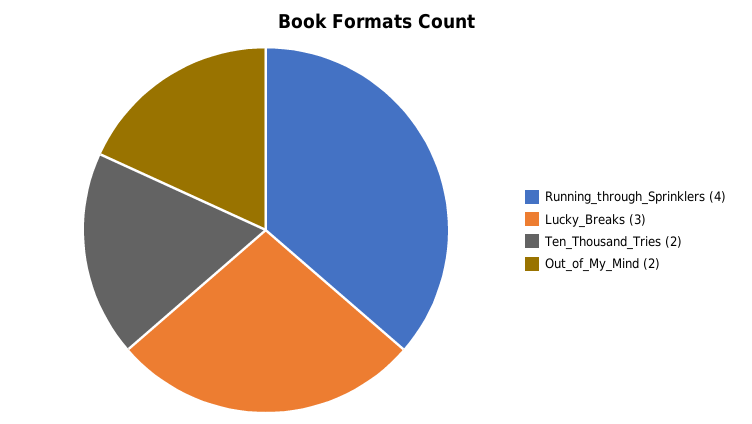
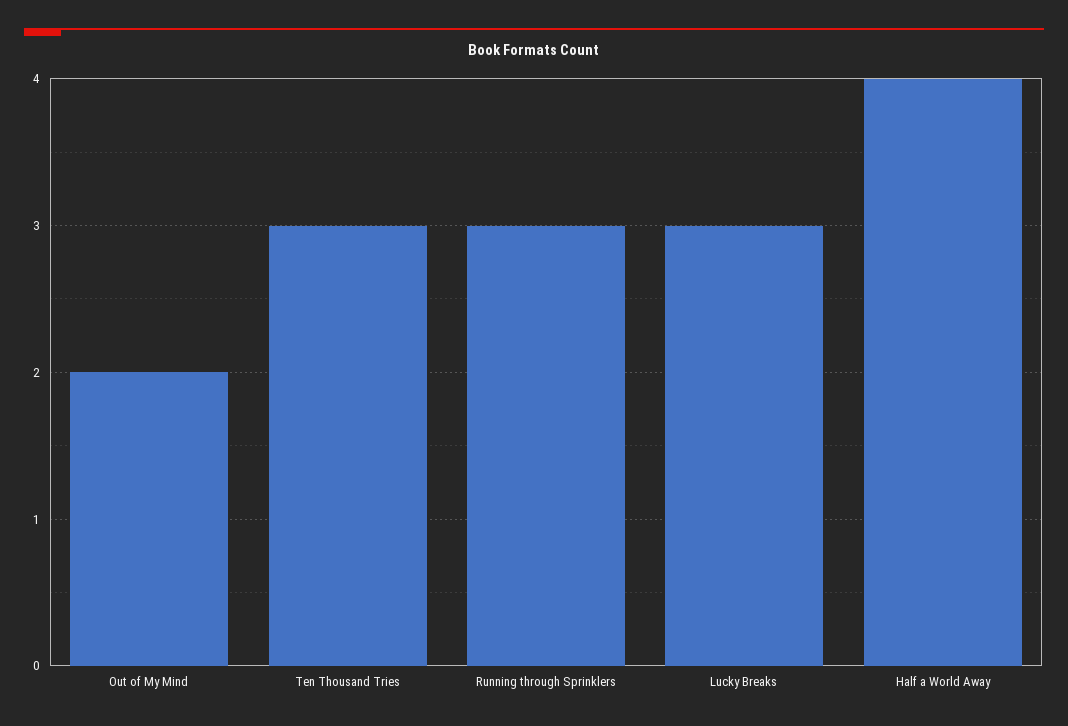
  {
-   "Running_through_Sprinklers": 4,
+   "Running_through_Sprinklers": 3,
    "Lucky_Breaks": 3,
-   "Ten_Thousand_Tries": 2,
+   "Ten_Thousand_Tries": 3,
-   "Out_of_My_Mind": 2
+   "Out_of_My_Mind": 2,
+   "Half a World Away": 4
  }

